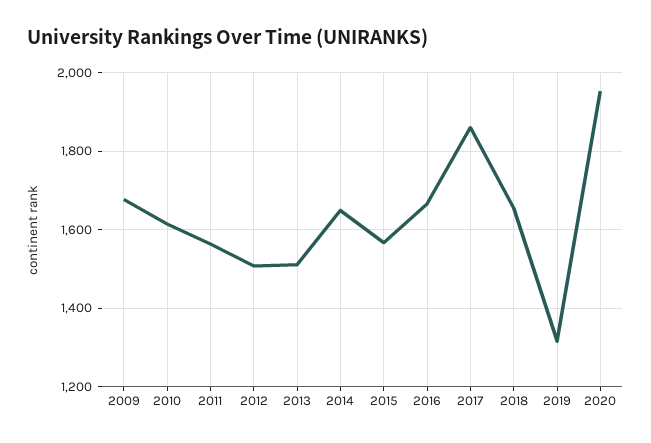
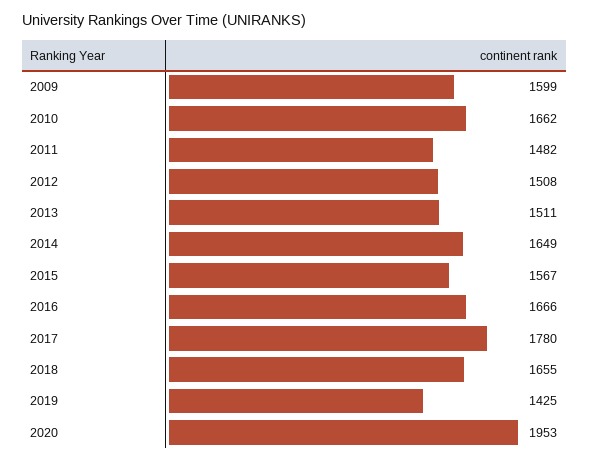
  {
-   "2009": 1680,
+   "2009": 1599,
-   "2010": 1620,
+   "2010": 1662,
-   "2011": 1560,
+   "2011": 1482,
    "2012": 1508,
    "2013": 1511,
    "2014": 1649,
    "2015": 1567,
    "2016": 1666,
-   "2017": 1860,
+   "2017": 1780,
    "2018": 1655,
-   "2019": 1320,
+   "2019": 1425,
    "2020": 1953
  }

